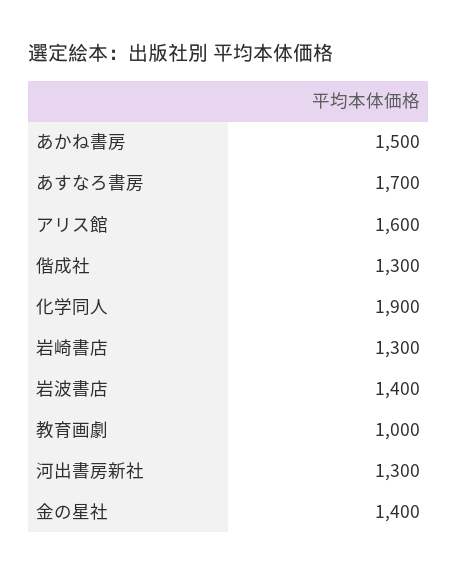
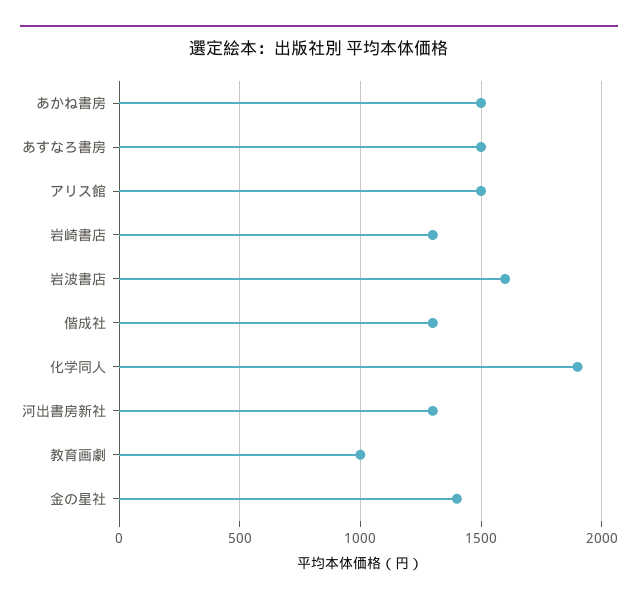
  {
    "あかね書房": 1500,
-   "あすなろ書房": 1700,
+   "あすなろ書房": 1500,
-   "アリス館": 1600,
+   "アリス館": 1500,
    "偕成社": 1300,
    "化学同人": 1900,
    "岩崎書店": 1300,
-   "岩波書店": 1400,
+   "岩波書店": 1600,
    "教育画劇": 1000,
    "河出書房新社": 1300,
    "金の星社": 1400
  }

